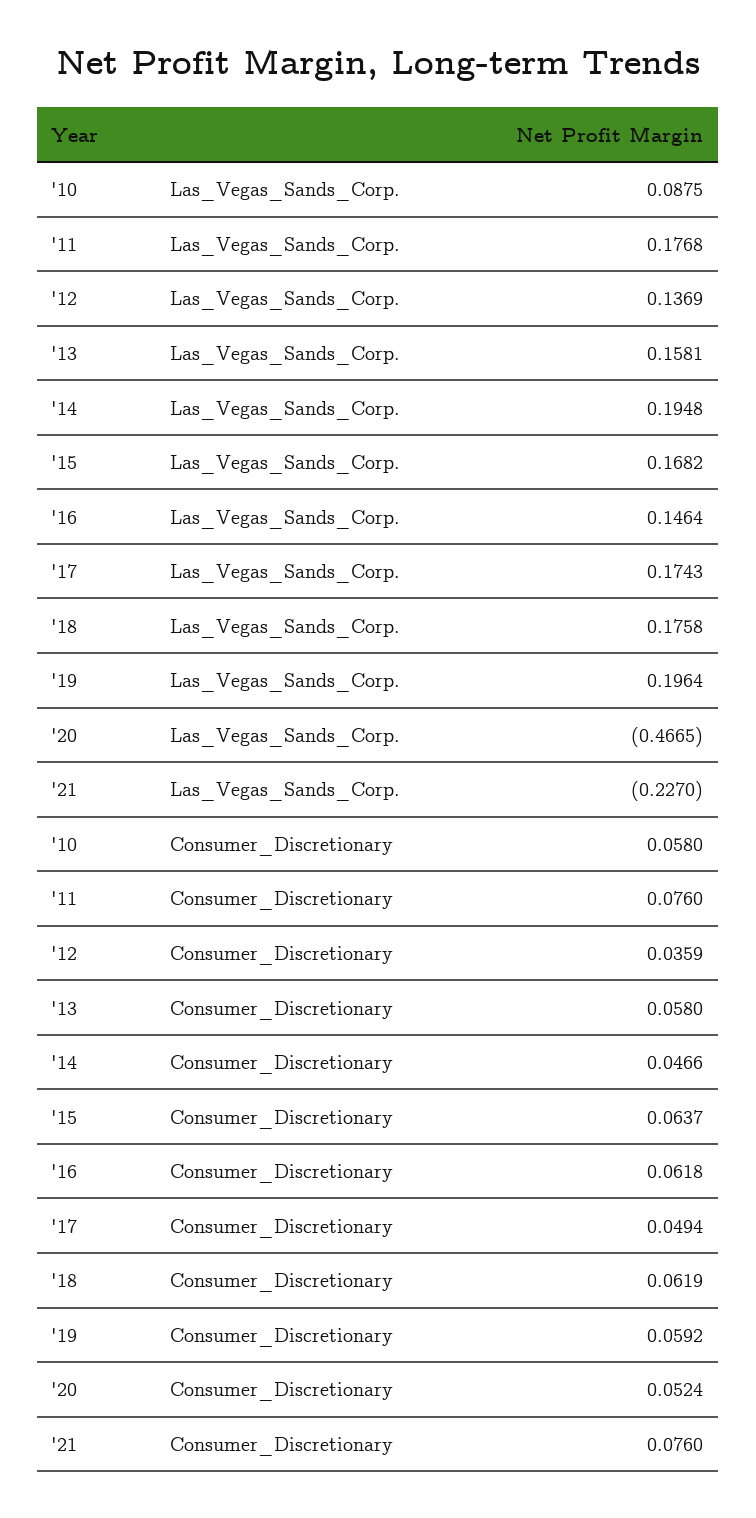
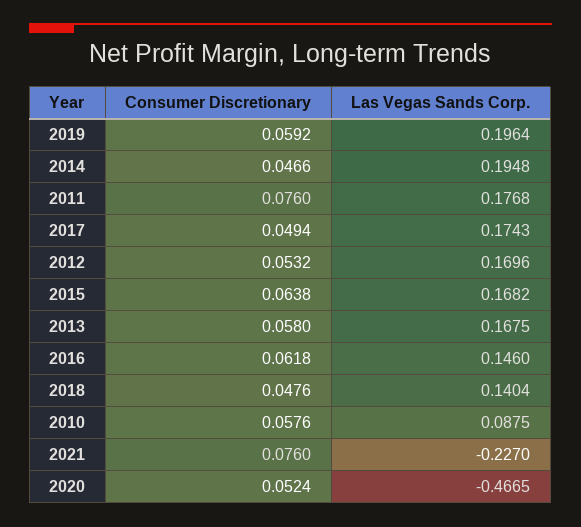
  {
    "'10": {
      "Las_Vegas_Sands_Corp.": 0.0875,
-     "Consumer_Discretionary": 0.058
+     "Consumer_Discretionary": 0.0576
    },
    "'11": {
      "Las_Vegas_Sands_Corp.": 0.1768,
      "Consumer_Discretionary": 0.076
    },
    "'12": {
-     "Las_Vegas_Sands_Corp.": 0.1369,
+     "Las_Vegas_Sands_Corp.": 0.1696,
-     "Consumer_Discretionary": 0.0359
+     "Consumer_Discretionary": 0.0532
    },
    "'13": {
-     "Las_Vegas_Sands_Corp.": 0.1581,
+     "Las_Vegas_Sands_Corp.": 0.1675,
      "Consumer_Discretionary": 0.058
    },
    "'14": {
      "Las_Vegas_Sands_Corp.": 0.1948,
      "Consumer_Discretionary": 0.0466
    },
    "'15": {
      "Las_Vegas_Sands_Corp.": 0.1682,
-     "Consumer_Discretionary": 0.0637
+     "Consumer_Discretionary": 0.0638
    },
    "'16": {
-     "Las_Vegas_Sands_Corp.": 0.1464,
+     "Las_Vegas_Sands_Corp.": 0.146,
      "Consumer_Discretionary": 0.0618
    },
    "'17": {
      "Las_Vegas_Sands_Corp.": 0.1743,
      "Consumer_Discretionary": 0.0494
    },
    "'18": {
-     "Las_Vegas_Sands_Corp.": 0.1758,
+     "Las_Vegas_Sands_Corp.": 0.1404,
-     "Consumer_Discretionary": 0.0619
+     "Consumer_Discretionary": 0.0476
    },
    "'19": {
      "Las_Vegas_Sands_Corp.": 0.1964,
      "Consumer_Discretionary": 0.0592
    },
    "'20": {
      "Las_Vegas_Sands_Corp.": -0.4665,
      "Consumer_Discretionary": 0.0524
    },
    "'21": {
      "Las_Vegas_Sands_Corp.": -0.227,
      "Consumer_Discretionary": 0.076
    }
  }

